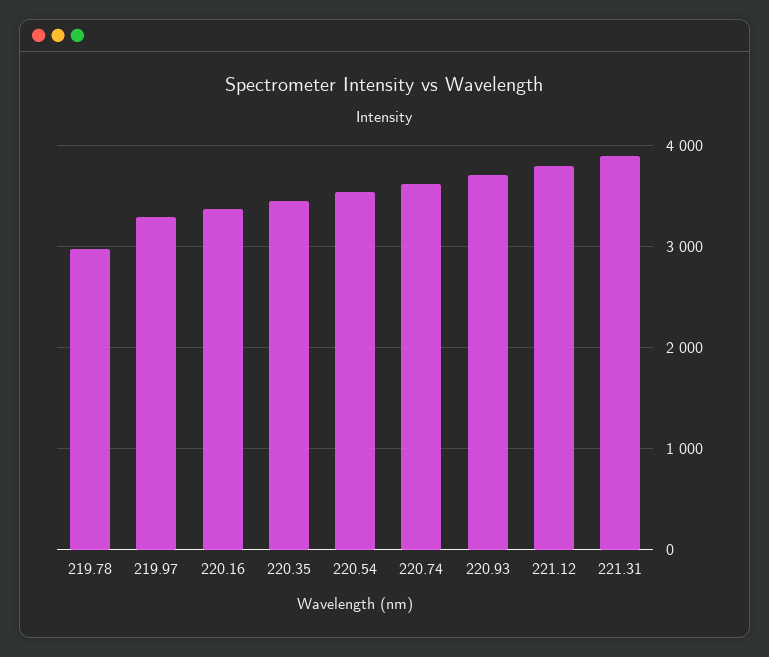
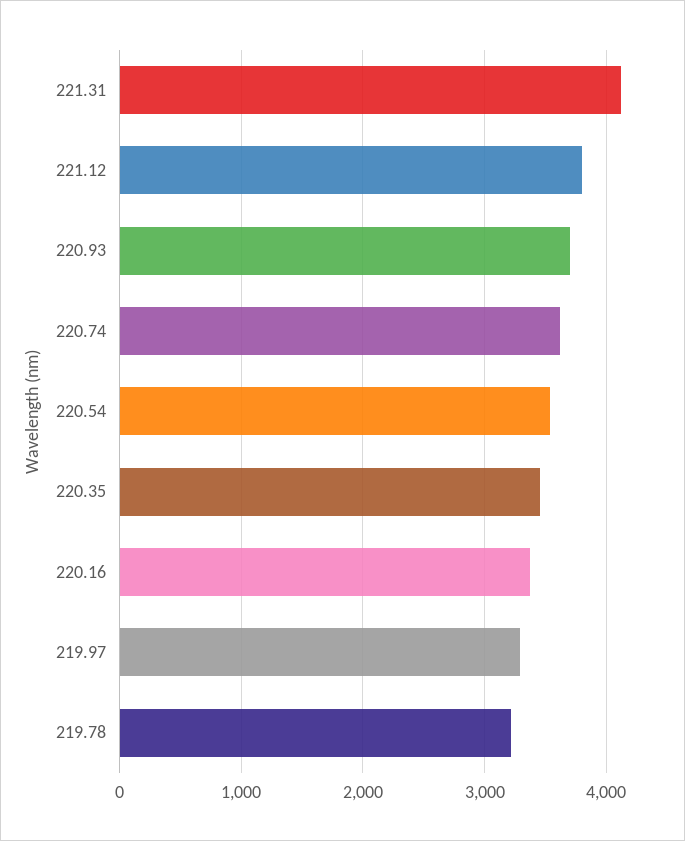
  {
-   "219.78": 3000,
+   "219.78": 3200,
    "219.97": 3300,
    "220.16": 3400,
    "220.35": 3500,
    "220.54": 3500,
    "220.74": 3600,
    "220.93": 3700,
    "221.12": 3800,
-   "221.31": 3900
+   "221.31": 4100
  }

